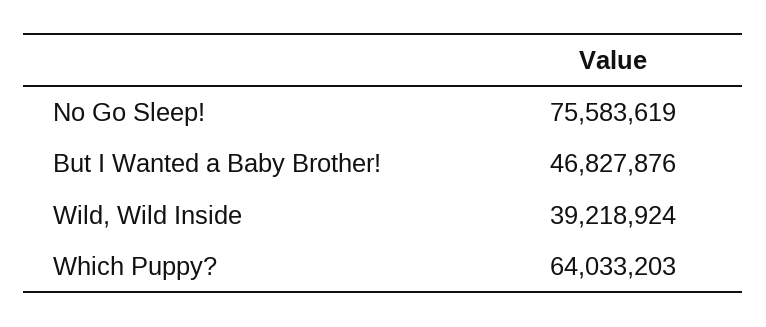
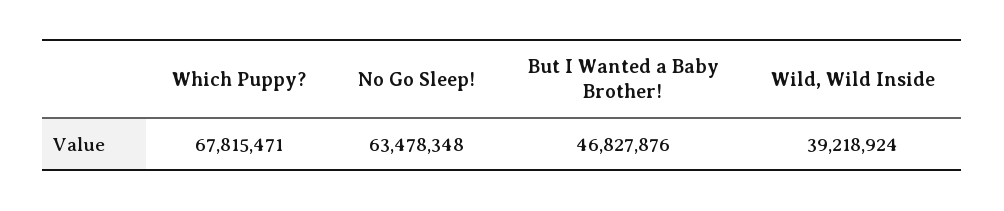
  {
-   "No Go Sleep!": 75583619,
+   "No Go Sleep!": 63478348,
    "But I Wanted a Baby Brother!": 46827876,
    "Wild, Wild Inside": 39218924,
-   "Which Puppy?": 64033203
+   "Which Puppy?": 67815471
  }

